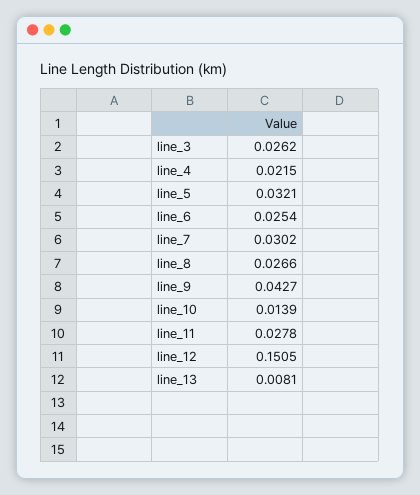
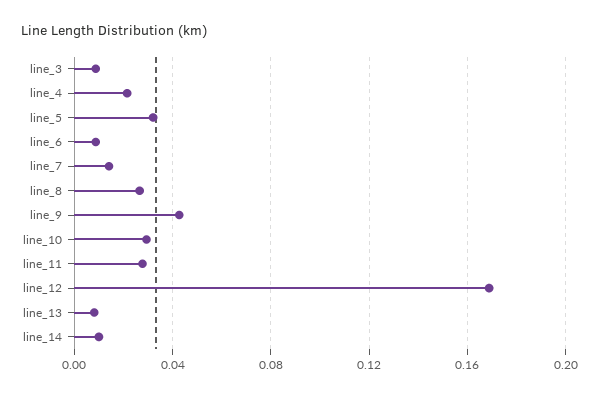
  {
-   "line_3": 0.0262,
+   "line_3": 0.01,
    "line_4": 0.0215,
    "line_5": 0.0321,
-   "line_6": 0.0254,
+   "line_6": 0.01,
-   "line_7": 0.0302,
+   "line_7": 0.015,
    "line_8": 0.0266,
    "line_9": 0.0427,
-   "line_10": 0.0139,
+   "line_10": 0.03,
    "line_11": 0.0278,
-   "line_12": 0.1505,
+   "line_12": 0.17,
-   "line_13": 0.0081
+   "line_13": 0.0081,
+   "line_14": 0.01
  }

